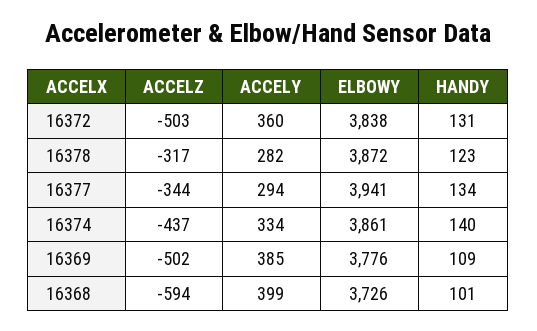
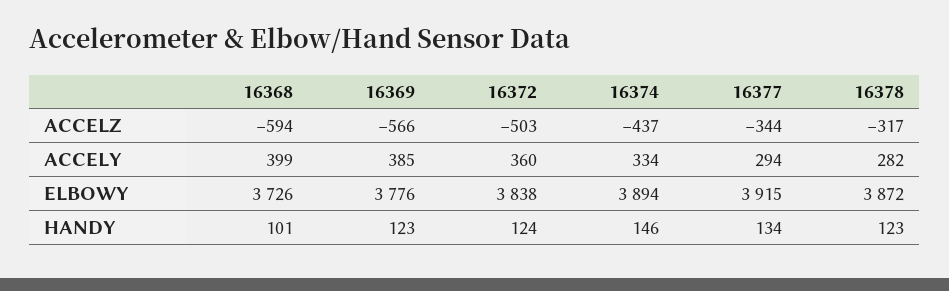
  {
    "ACCELZ": {
      "16372": -503,
      "16378": -317,
      "16377": -344,
      "16374": -437,
-     "16369": -502,
+     "16369": -566,
      "16368": -594
    },
    "ACCELY": {
      "16372": 360,
      "16378": 282,
      "16377": 294,
      "16374": 334,
      "16369": 385,
      "16368": 399
    },
    "ELBOWY": {
      "16372": 3838,
      "16378": 3872,
-     "16377": 3941,
+     "16377": 3915,
-     "16374": 3861,
+     "16374": 3894,
      "16369": 3776,
      "16368": 3726
    },
    "HANDY": {
-     "16372": 131,
+     "16372": 124,
      "16378": 123,
      "16377": 134,
-     "16374": 140,
+     "16374": 146,
-     "16369": 109,
+     "16369": 123,
      "16368": 101
    }
  }

